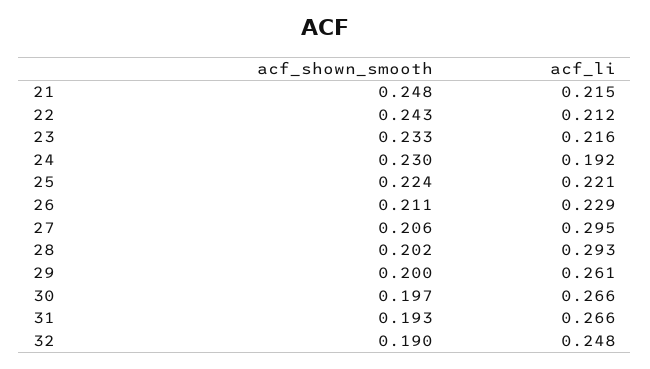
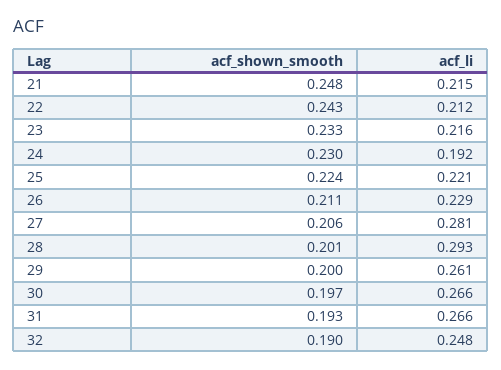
  {
    "acf_shown_smooth": {
      "21": 0.248,
      "22": 0.243,
      "23": 0.233,
      "24": 0.23,
      "25": 0.224,
      "26": 0.211,
      "27": 0.206,
-     "28": 0.202,
+     "28": 0.201,
      "29": 0.2,
      "30": 0.197,
      "31": 0.193,
      "32": 0.19
    },
    "acf_li": {
      "21": 0.215,
      "22": 0.212,
      "23": 0.216,
      "24": 0.192,
      "25": 0.221,
      "26": 0.229,
-     "27": 0.295,
+     "27": 0.281,
      "28": 0.293,
      "29": 0.261,
      "30": 0.266,
      "31": 0.266,
      "32": 0.248
    }
  }

